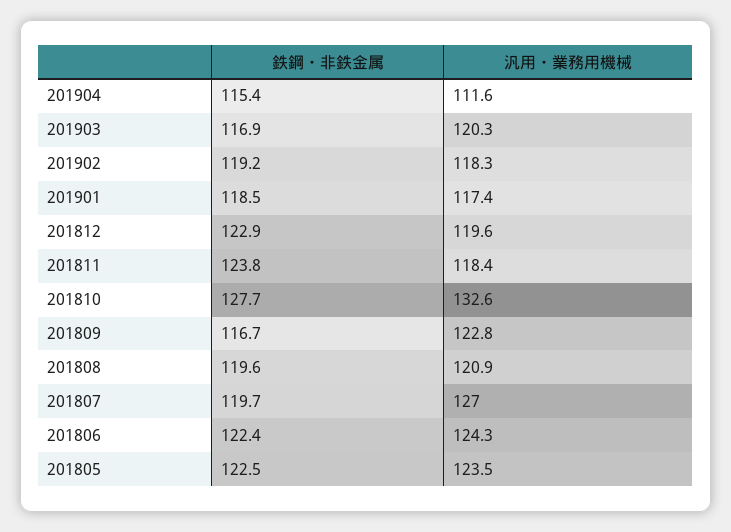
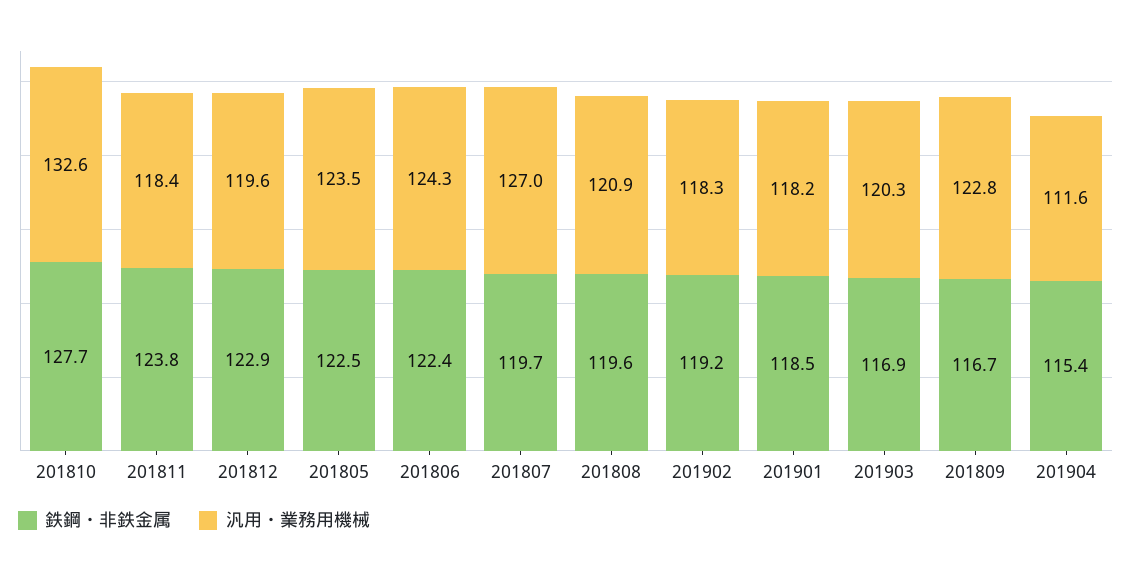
  {
    "鉄鋼・非鉄金属": {
      "201904": 115.4,
      "201903": 116.9,
      "201902": 119.2,
      "201901": 118.5,
      "201812": 122.9,
      "201811": 123.8,
      "201810": 127.7,
      "201809": 116.7,
      "201808": 119.6,
      "201807": 119.7,
      "201806": 122.4,
      "201805": 122.5
    },
    "汎用・業務用機械": {
      "201904": 111.6,
      "201903": 120.3,
      "201902": 118.3,
-     "201901": 117.4,
+     "201901": 118.2,
      "201812": 119.6,
      "201811": 118.4,
      "201810": 132.6,
      "201809": 122.8,
      "201808": 120.9,
      "201807": 127,
      "201806": 124.3,
      "201805": 123.5
    }
  }

